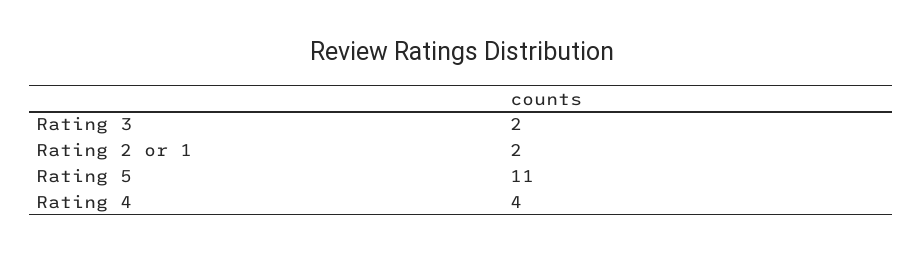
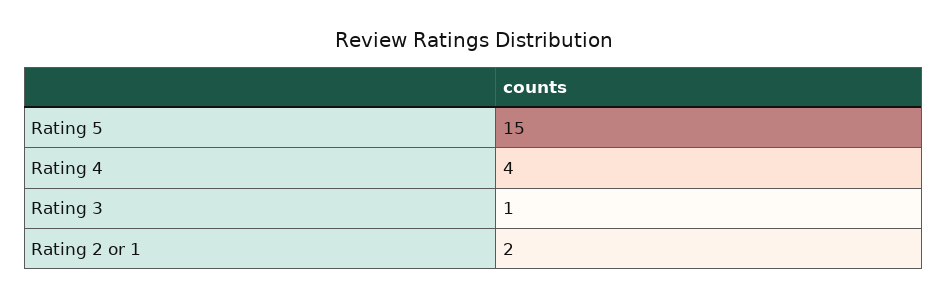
  {
-   "Rating 3": 2,
+   "Rating 3": 1,
    "Rating 2 or 1": 2,
-   "Rating 5": 11,
+   "Rating 5": 15,
    "Rating 4": 4
  }

